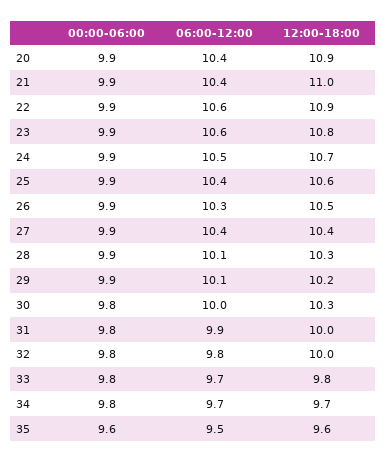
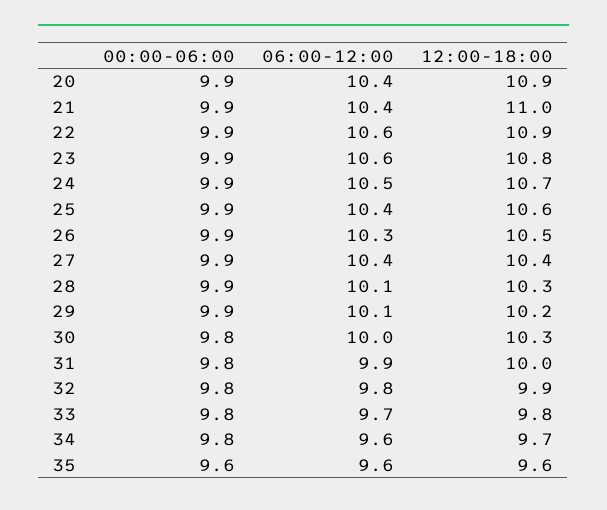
  {
    "00:00-06:00": {
      "20": 9.9,
      "21": 9.9,
      "22": 9.9,
      "23": 9.9,
      "24": 9.9,
      "25": 9.9,
      "26": 9.9,
      "27": 9.9,
      "28": 9.9,
      "29": 9.9,
      "30": 9.8,
      "31": 9.8,
      "32": 9.8,
      "33": 9.8,
      "34": 9.8,
      "35": 9.6
    },
    "06:00-12:00": {
      "20": 10.4,
      "21": 10.4,
      "22": 10.6,
      "23": 10.6,
      "24": 10.5,
      "25": 10.4,
      "26": 10.3,
      "27": 10.4,
      "28": 10.1,
      "29": 10.1,
      "30": 10,
      "31": 9.9,
      "32": 9.8,
      "33": 9.7,
-     "34": 9.7,
+     "34": 9.6,
-     "35": 9.5
+     "35": 9.6
    },
    "12:00-18:00": {
      "20": 10.9,
      "21": 11,
      "22": 10.9,
      "23": 10.8,
      "24": 10.7,
      "25": 10.6,
      "26": 10.5,
      "27": 10.4,
      "28": 10.3,
      "29": 10.2,
      "30": 10.3,
      "31": 10,
-     "32": 10,
+     "32": 9.9,
      "33": 9.8,
      "34": 9.7,
      "35": 9.6
    }
  }

